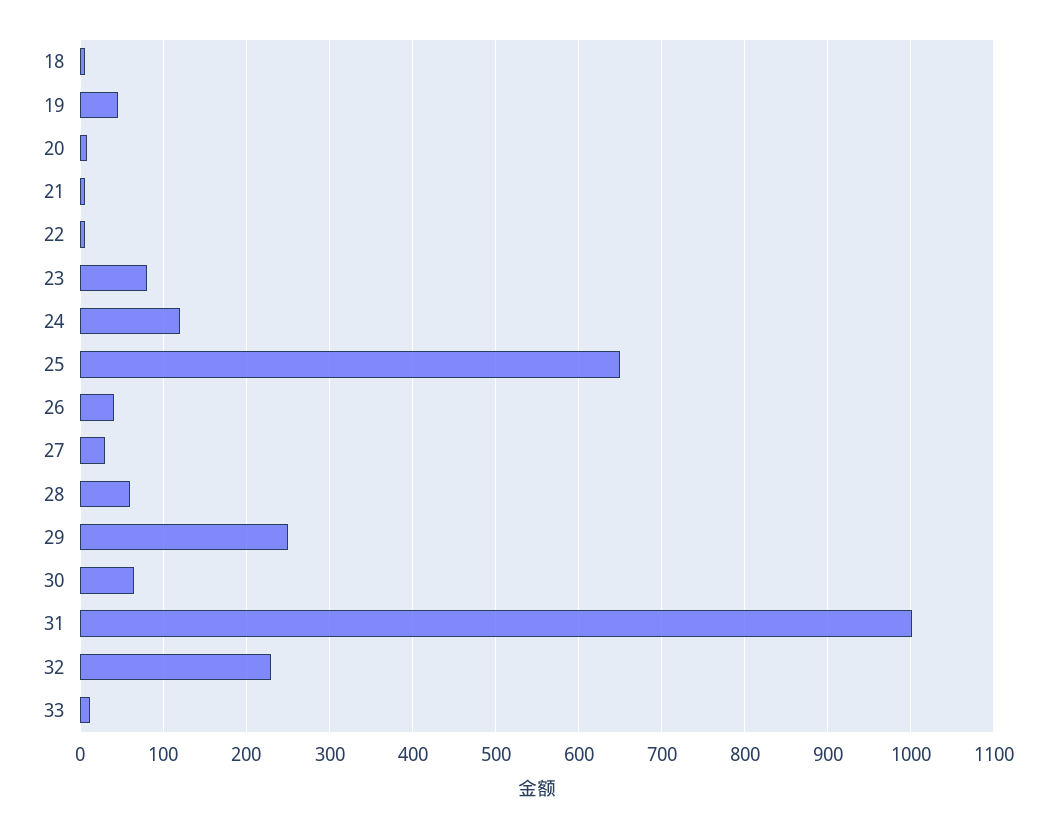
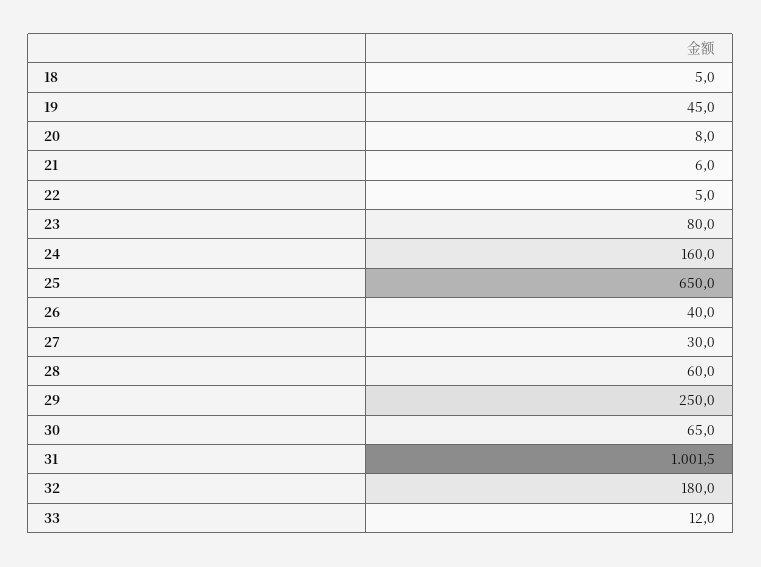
  {
    "18": 5,
    "19": 45,
    "20": 8,
    "21": 6,
    "22": 5,
    "23": 80,
-   "24": 120,
+   "24": 160,
    "25": 650,
    "26": 40,
    "27": 30,
    "28": 60,
    "29": 250,
    "30": 65,
    "31": 1001.5,
-   "32": 230,
+   "32": 180,
    "33": 12
  }

